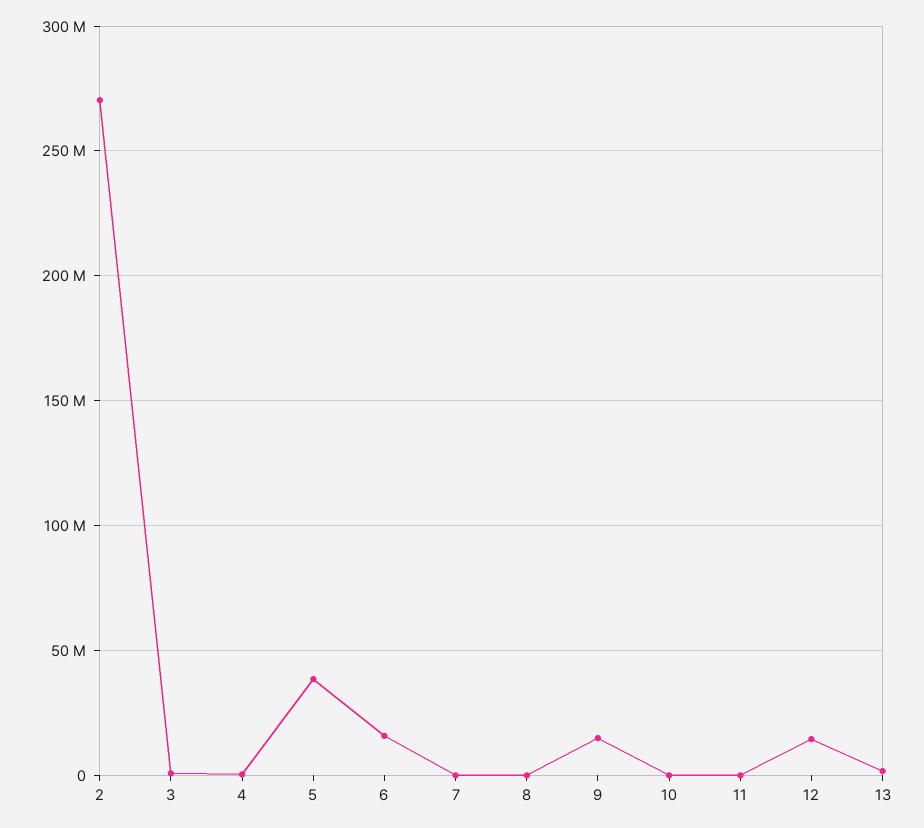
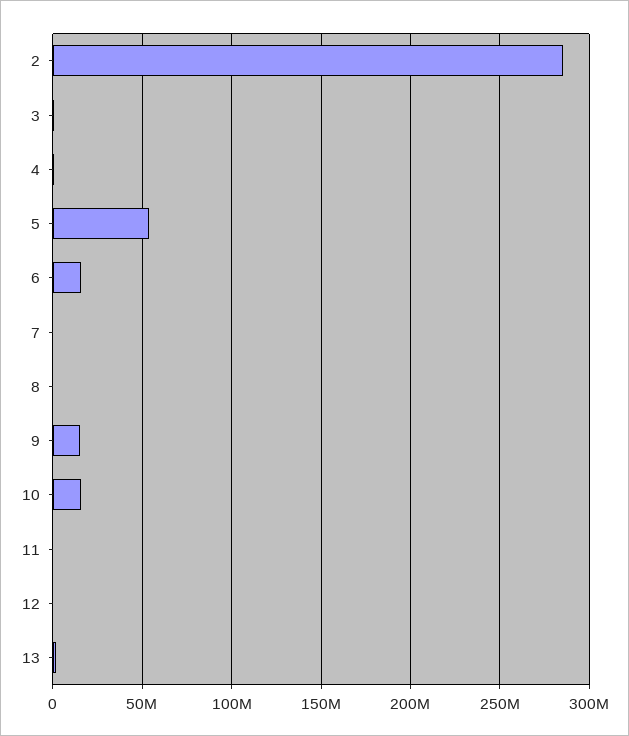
  {
-   "2": 270000000,
+   "2": 285000000,
    "3": 0,
    "4": 0,
-   "5": 40000000,
+   "5": 55000000,
    "6": 15000000,
    "7": 0,
    "8": 0,
    "9": 15000000,
-   "10": 0,
+   "10": 15000000,
    "11": 0,
-   "12": 15000000,
+   "12": 0,
    "13": 0
  }

